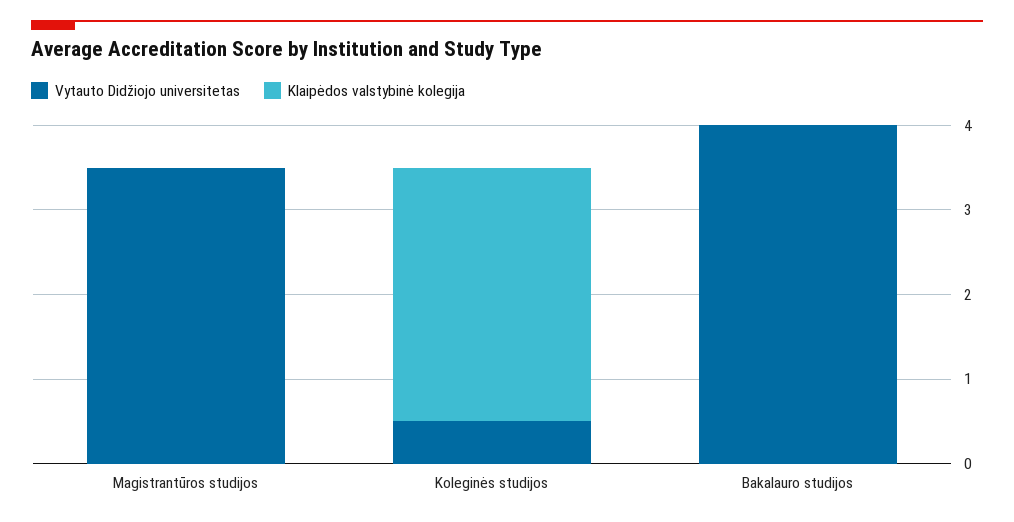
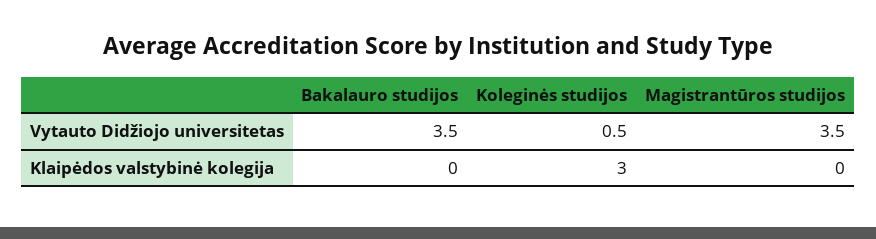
  {
    "Vytauto Didžiojo universitetas": {
      "Magistrantūros studijos": 3.5,
      "Koleginės studijos": 0.5,
-     "Bakalauro studijos": 4
+     "Bakalauro studijos": 3.5
    },
    "Klaipėdos valstybinė kolegija": {
      "Magistrantūros studijos": 0,
      "Koleginės studijos": 3,
      "Bakalauro studijos": 0
    }
  }

